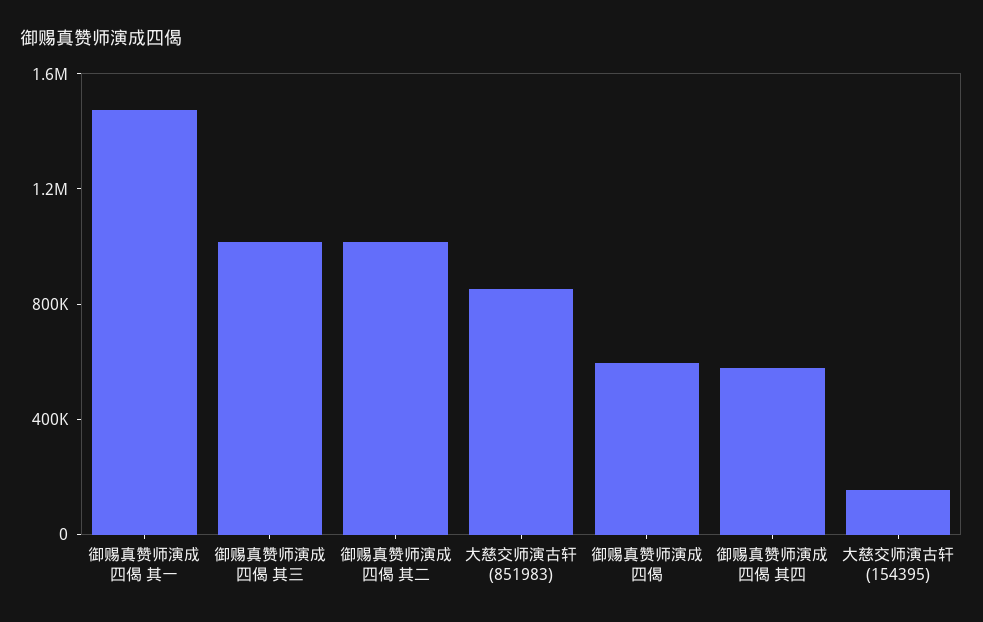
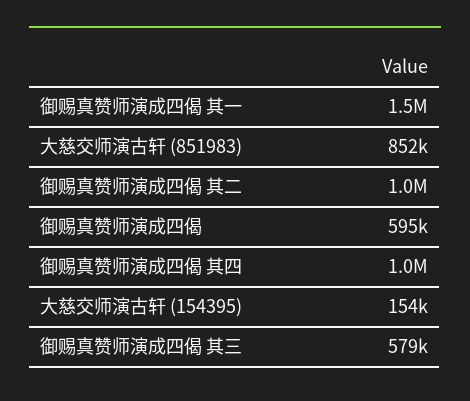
  {
    "御赐真赞师演成四偈 其一": 1500000,
-   "御赐真赞师演成四偈 其三": 1000000,
+   "御赐真赞师演成四偈 其三": 579000,
    "御赐真赞师演成四偈 其二": 1000000,
    "大慈交师演古轩 (851983)": 852000,
    "御赐真赞师演成四偈": 595000,
-   "御赐真赞师演成四偈 其四": 600000,
+   "御赐真赞师演成四偈 其四": 1000000,
    "大慈交师演古轩 (154395)": 154000
  }

